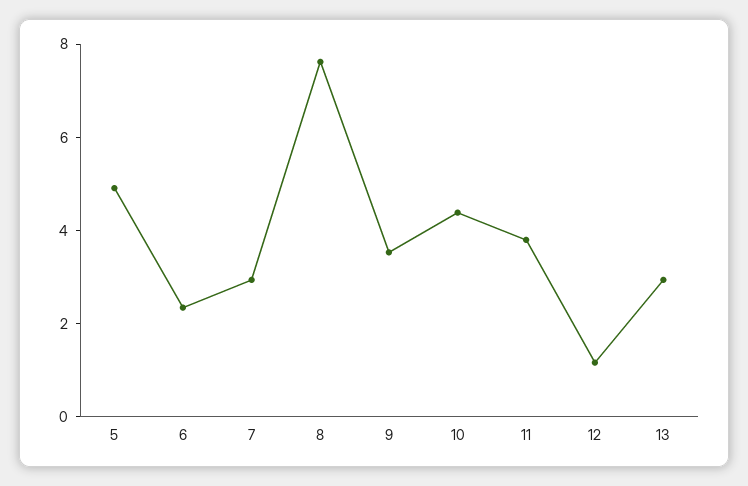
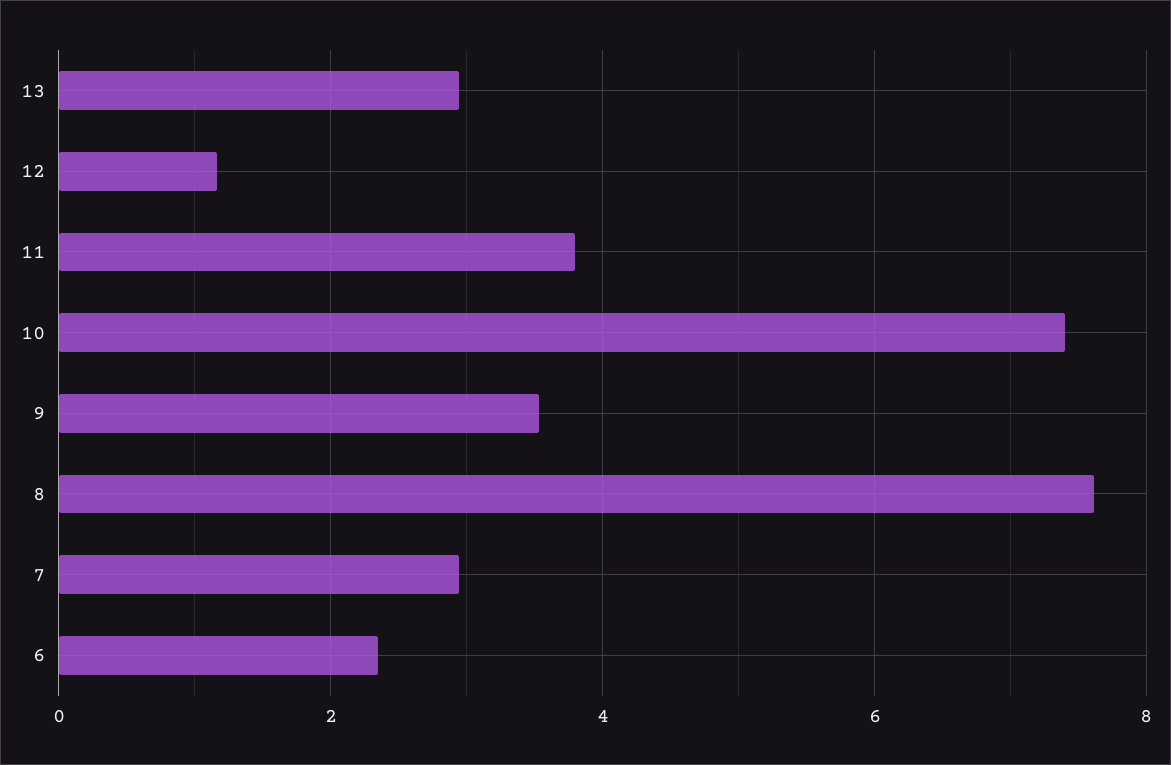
  {
-   "5": 5,
    "6": 2.4,
    "7": 3,
    "8": 7.6,
    "9": 3.6,
-   "10": 4.5,
+   "10": 7.4,
    "11": 3.8,
    "12": 1.2,
    "13": 3
  }

